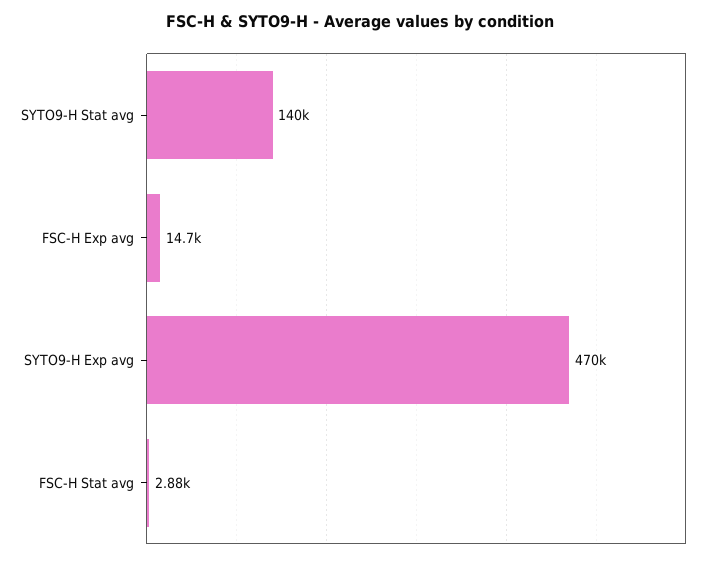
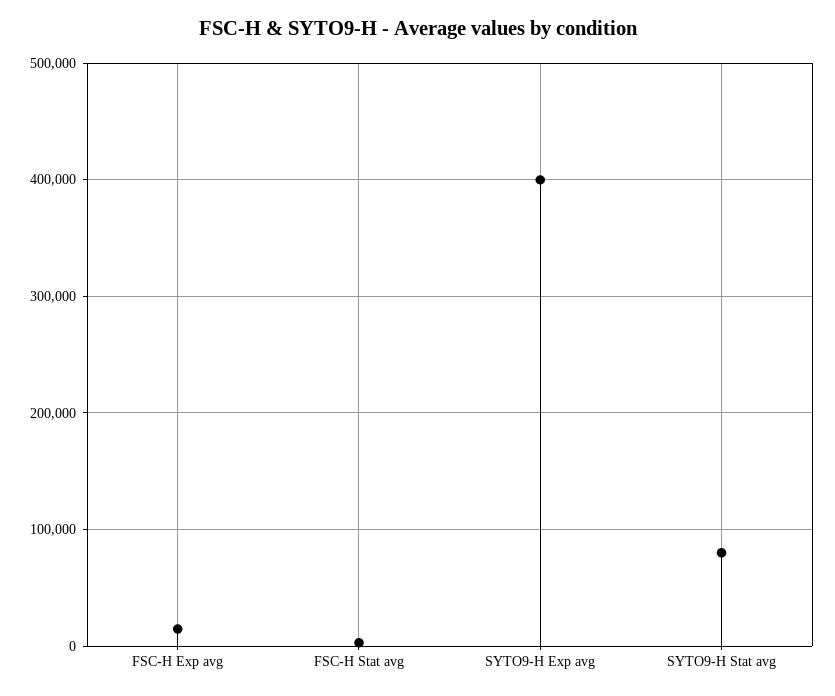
  {
-   "SYTO9-H Stat avg": 140000,
+   "SYTO9-H Stat avg": 80000,
    "FSC-H Exp avg": 14700,
-   "SYTO9-H Exp avg": 470000,
+   "SYTO9-H Exp avg": 400000,
    "FSC-H Stat avg": 2880
  }

